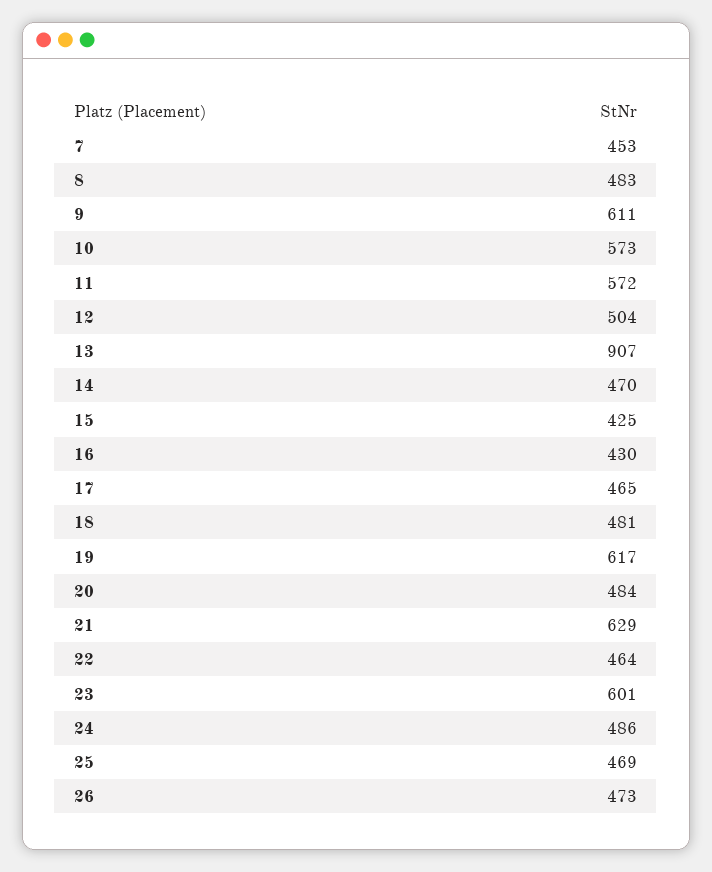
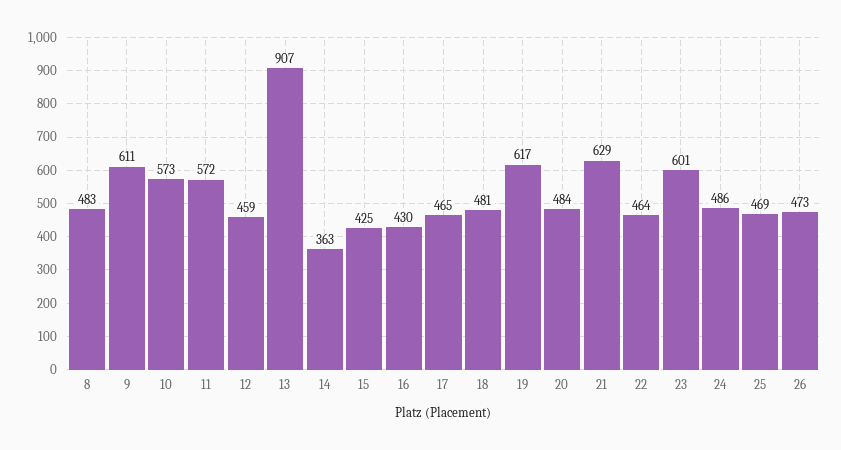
  {
-   "7": 453,
    "8": 483,
    "9": 611,
    "10": 573,
    "11": 572,
-   "12": 504,
+   "12": 459,
    "13": 907,
-   "14": 470,
+   "14": 363,
    "15": 425,
    "16": 430,
    "17": 465,
    "18": 481,
    "19": 617,
    "20": 484,
    "21": 629,
    "22": 464,
    "23": 601,
    "24": 486,
    "25": 469,
    "26": 473
  }

